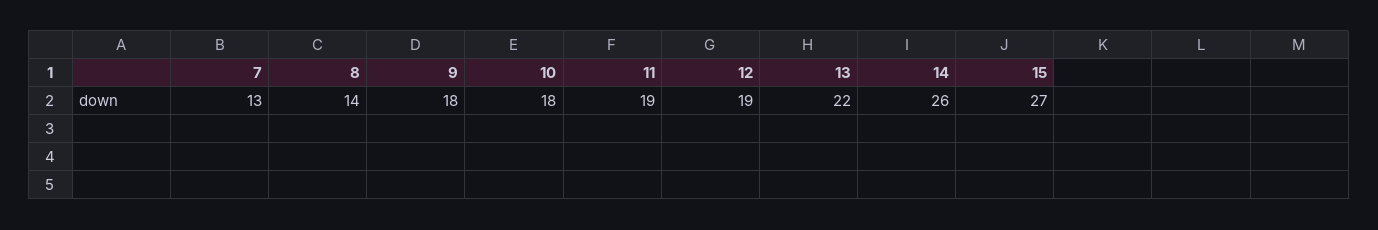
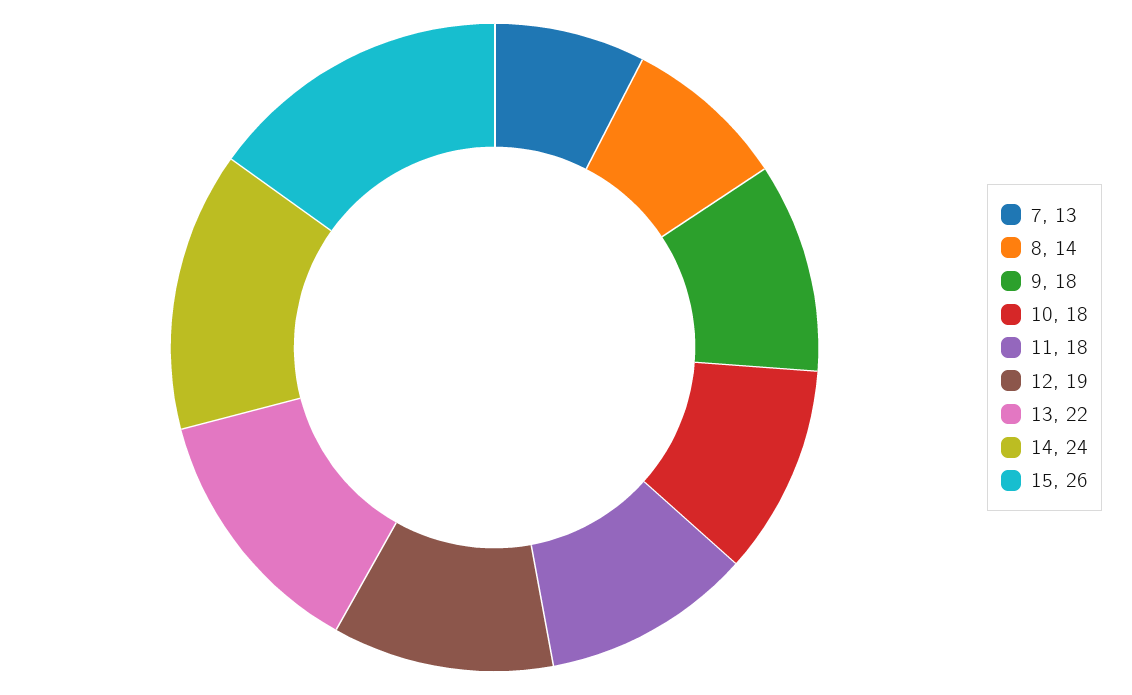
  {
    "7": 13,
    "8": 14,
    "9": 18,
    "10": 18,
-   "11": 19,
+   "11": 18,
    "12": 19,
    "13": 22,
-   "14": 26,
+   "14": 24,
-   "15": 27
+   "15": 26
  }

